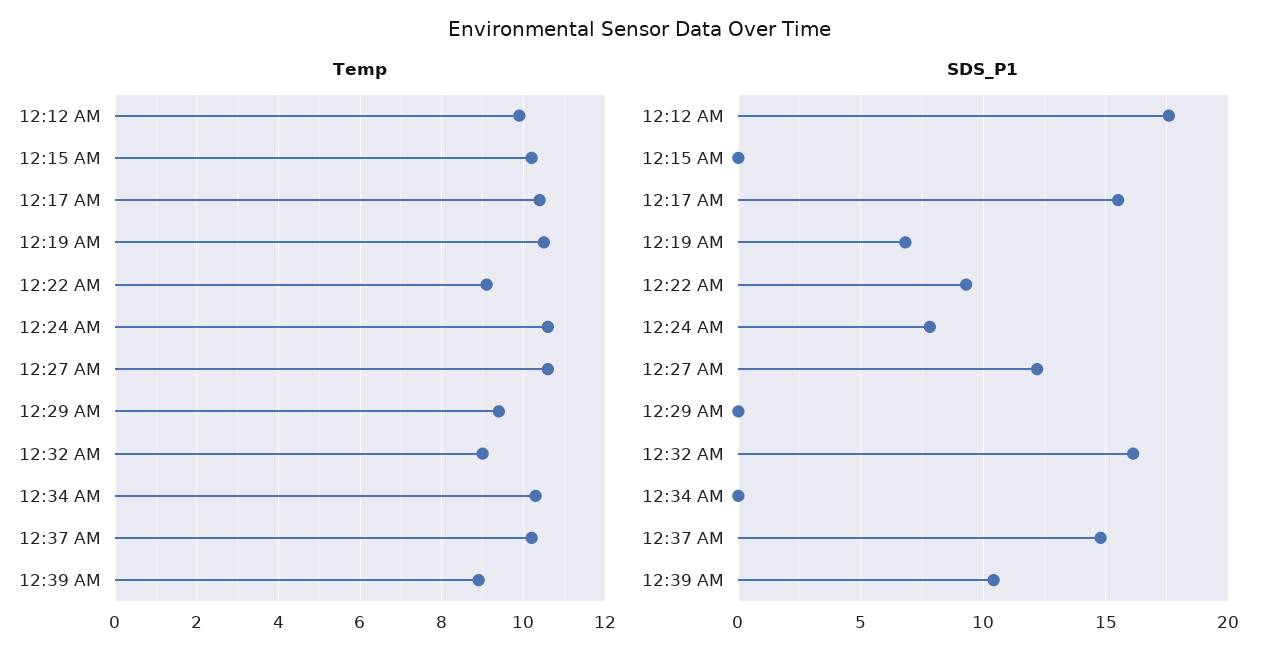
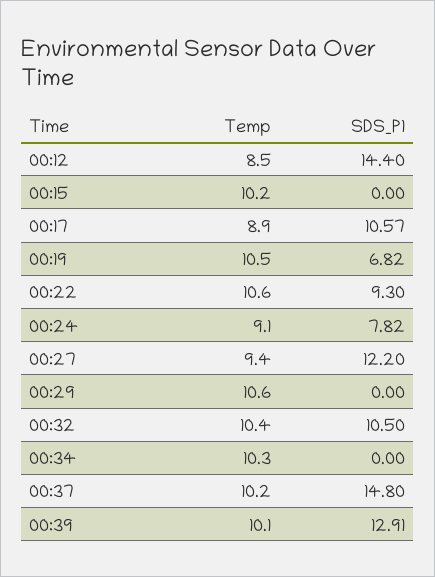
  {
    "Temp": {
-     "12:12 AM": 10,
+     "12:12 AM": 8.5,
      "12:15 AM": 10.2,
-     "12:17 AM": 10.5,
+     "12:17 AM": 8.9,
      "12:19 AM": 10.5,
-     "12:22 AM": 9,
+     "12:22 AM": 10.6,
-     "12:24 AM": 10.5,
+     "12:24 AM": 9.1,
-     "12:27 AM": 10.5,
+     "12:27 AM": 9.4,
-     "12:29 AM": 9.5,
+     "12:29 AM": 10.6,
-     "12:32 AM": 9,
+     "12:32 AM": 10.4,
      "12:34 AM": 10.3,
      "12:37 AM": 10.2,
-     "12:39 AM": 9
+     "12:39 AM": 10.1
    },
    "SDS_P1": {
-     "12:12 AM": 17.5,
+     "12:12 AM": 14.4,
      "12:15 AM": 0,
-     "12:17 AM": 15.5,
+     "12:17 AM": 10.57,
      "12:19 AM": 6.82,
      "12:22 AM": 9.3,
      "12:24 AM": 7.82,
      "12:27 AM": 12.2,
      "12:29 AM": 0,
-     "12:32 AM": 16,
+     "12:32 AM": 10.5,
      "12:34 AM": 0,
      "12:37 AM": 14.8,
-     "12:39 AM": 10.5
+     "12:39 AM": 12.91
    }
  }

